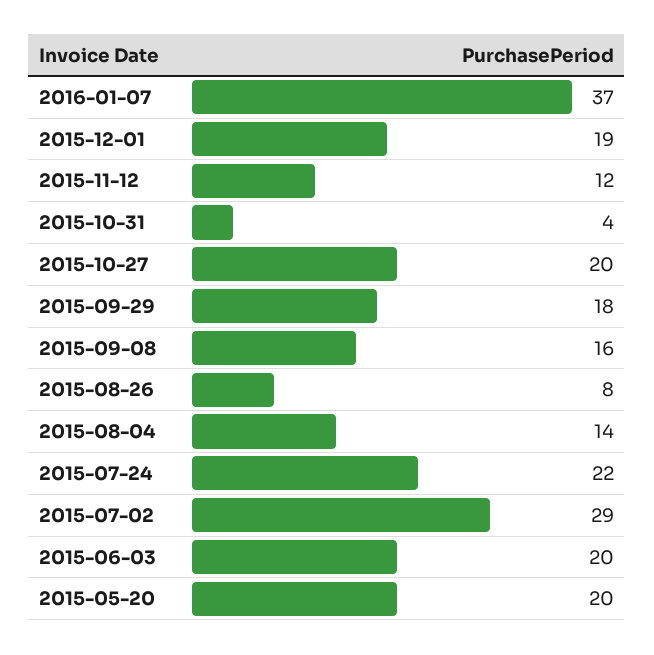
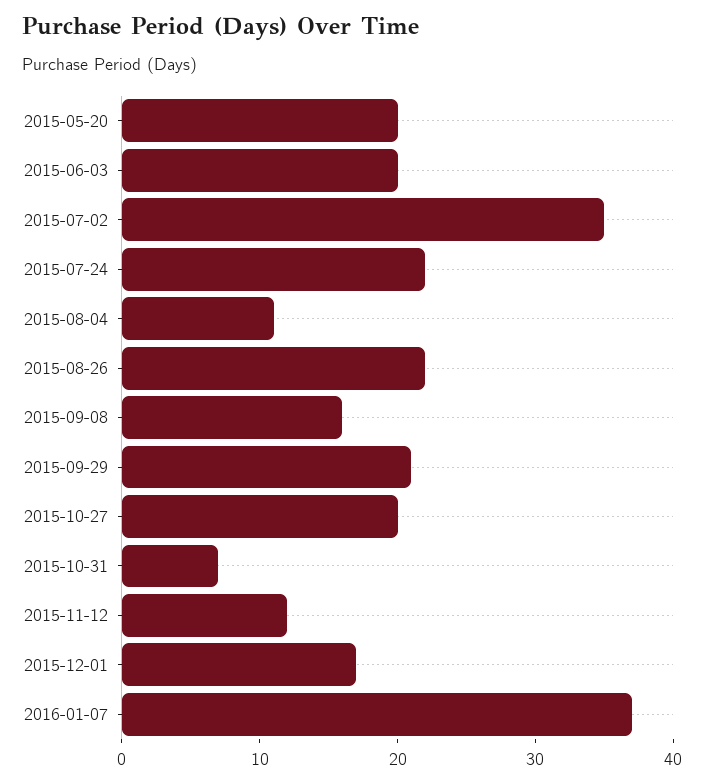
  {
    "2016-01-07": 37,
-   "2015-12-01": 19,
+   "2015-12-01": 17,
    "2015-11-12": 12,
-   "2015-10-31": 4,
+   "2015-10-31": 7,
    "2015-10-27": 20,
-   "2015-09-29": 18,
+   "2015-09-29": 21,
    "2015-09-08": 16,
-   "2015-08-26": 8,
+   "2015-08-26": 22,
-   "2015-08-04": 14,
+   "2015-08-04": 11,
    "2015-07-24": 22,
-   "2015-07-02": 29,
+   "2015-07-02": 35,
    "2015-06-03": 20,
    "2015-05-20": 20
  }

